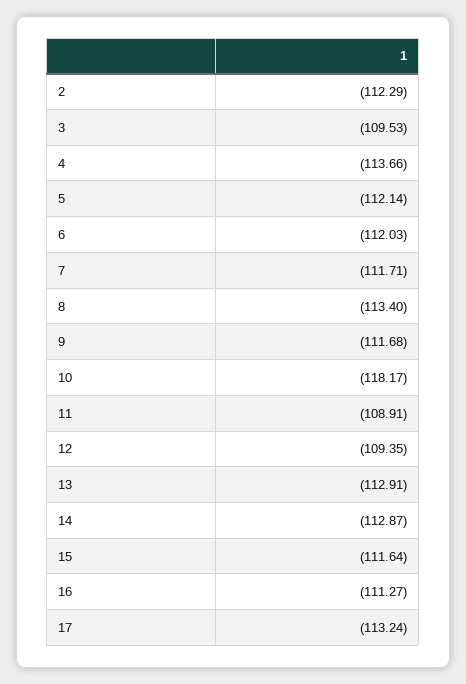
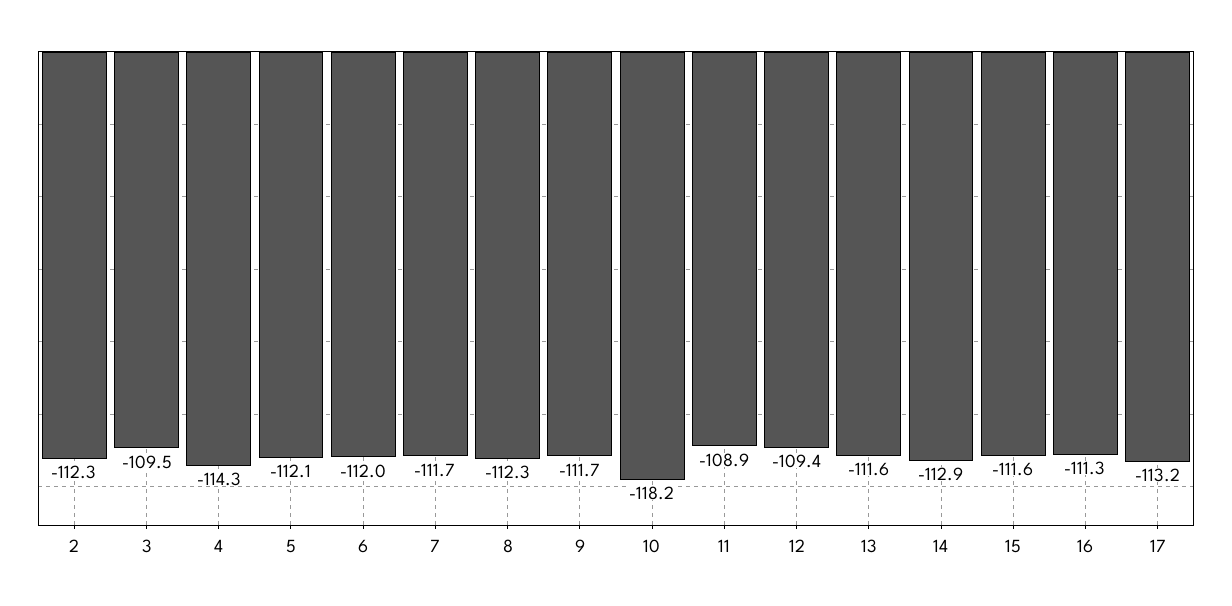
  {
    "2": -112.29,
    "3": -109.53,
-   "4": -113.66,
+   "4": -114.3,
    "5": -112.14,
    "6": -112.03,
    "7": -111.71,
-   "8": -113.4,
+   "8": -112.3,
    "9": -111.68,
    "10": -118.17,
    "11": -108.91,
    "12": -109.35,
-   "13": -112.91,
+   "13": -111.6,
    "14": -112.87,
    "15": -111.64,
    "16": -111.27,
    "17": -113.24
  }

